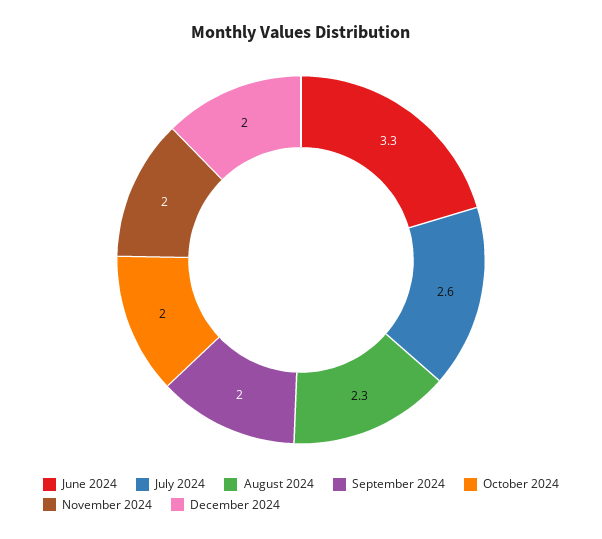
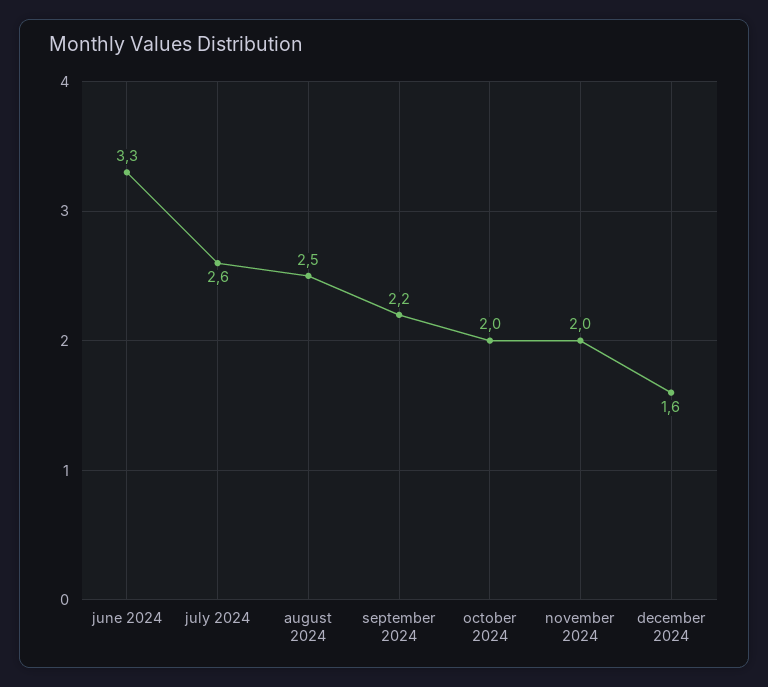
  {
    "June 2024": 3.3,
    "July 2024": 2.6,
-   "August 2024": 2.3,
+   "August 2024": 2.5,
-   "September 2024": 2,
+   "September 2024": 2.2,
    "October 2024": 2,
    "November 2024": 2,
-   "December 2024": 2
+   "December 2024": 1.6
  }

